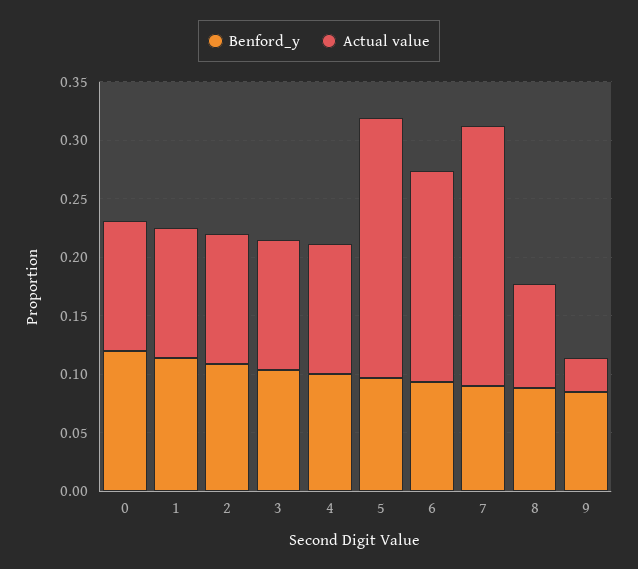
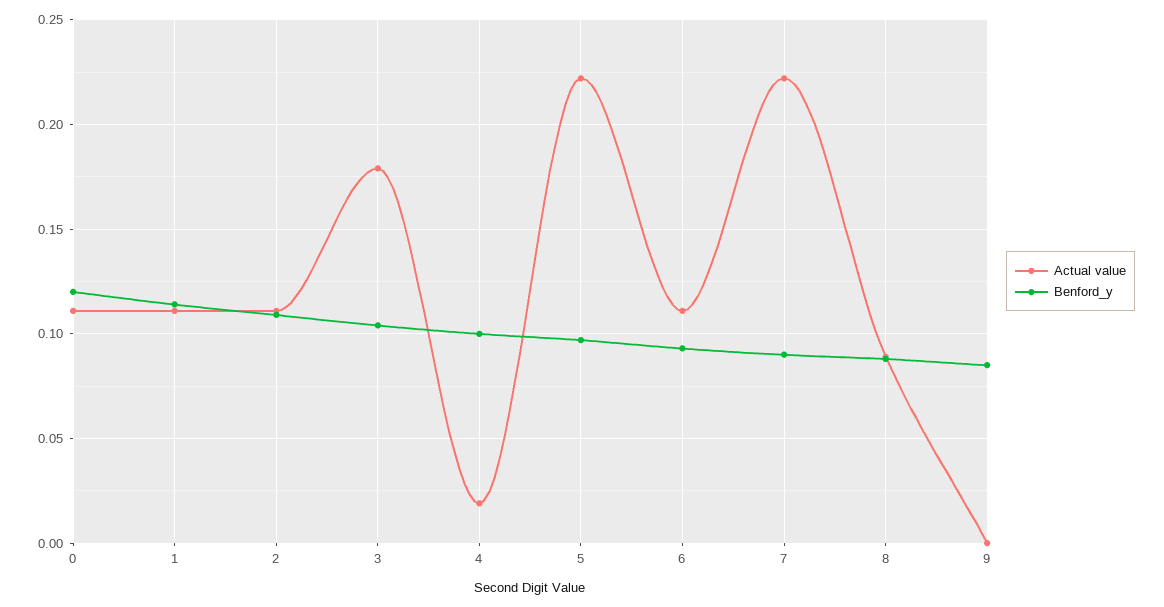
  {
    "Benford_y": {
      "0": 0.12,
      "1": 0.115,
      "2": 0.11,
      "3": 0.105,
      "4": 0.1,
      "5": 0.095,
      "6": 0.095,
      "7": 0.09,
      "8": 0.09,
      "9": 0.085
    },
    "Actual value": {
      "0": 0.11,
      "1": 0.11,
      "2": 0.11,
-     "3": 0.11,
+     "3": 0.18,
-     "4": 0.11,
+     "4": 0.02,
      "5": 0.22,
-     "6": 0.18,
+     "6": 0.11,
      "7": 0.22,
      "8": 0.09,
-     "9": 0.03
+     "9": 0
    }
  }

